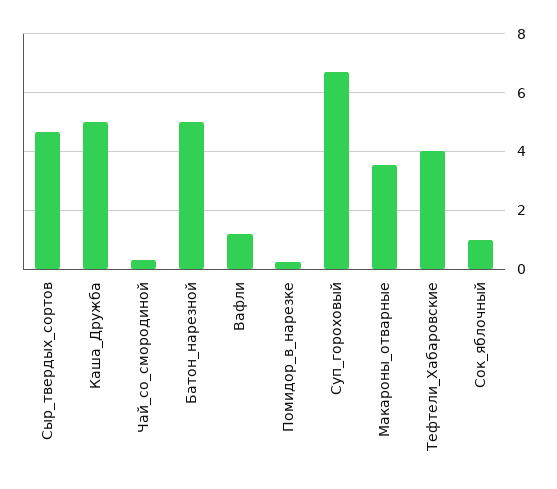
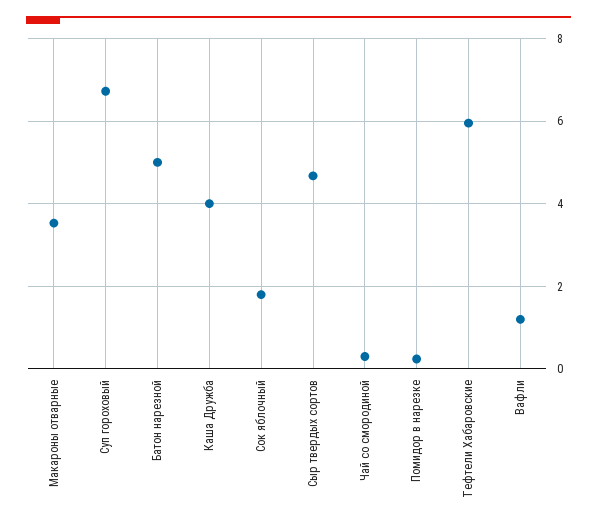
  {
    "Сыр_твердых_сортов": 4.6,
-   "Каша_Дружба": 5,
+   "Каша_Дружба": 4,
    "Чай_со_смородиной": 0.4,
    "Батон_нарезной": 5,
    "Вафли": 1.2,
    "Помидор_в_нарезке": 0.2,
    "Суп_гороховый": 6.8,
    "Макароны_отварные": 3.6,
-   "Тефтели_Хабаровские": 4,
+   "Тефтели_Хабаровские": 6,
-   "Сок_яблочный": 1
+   "Сок_яблочный": 1.8
  }

